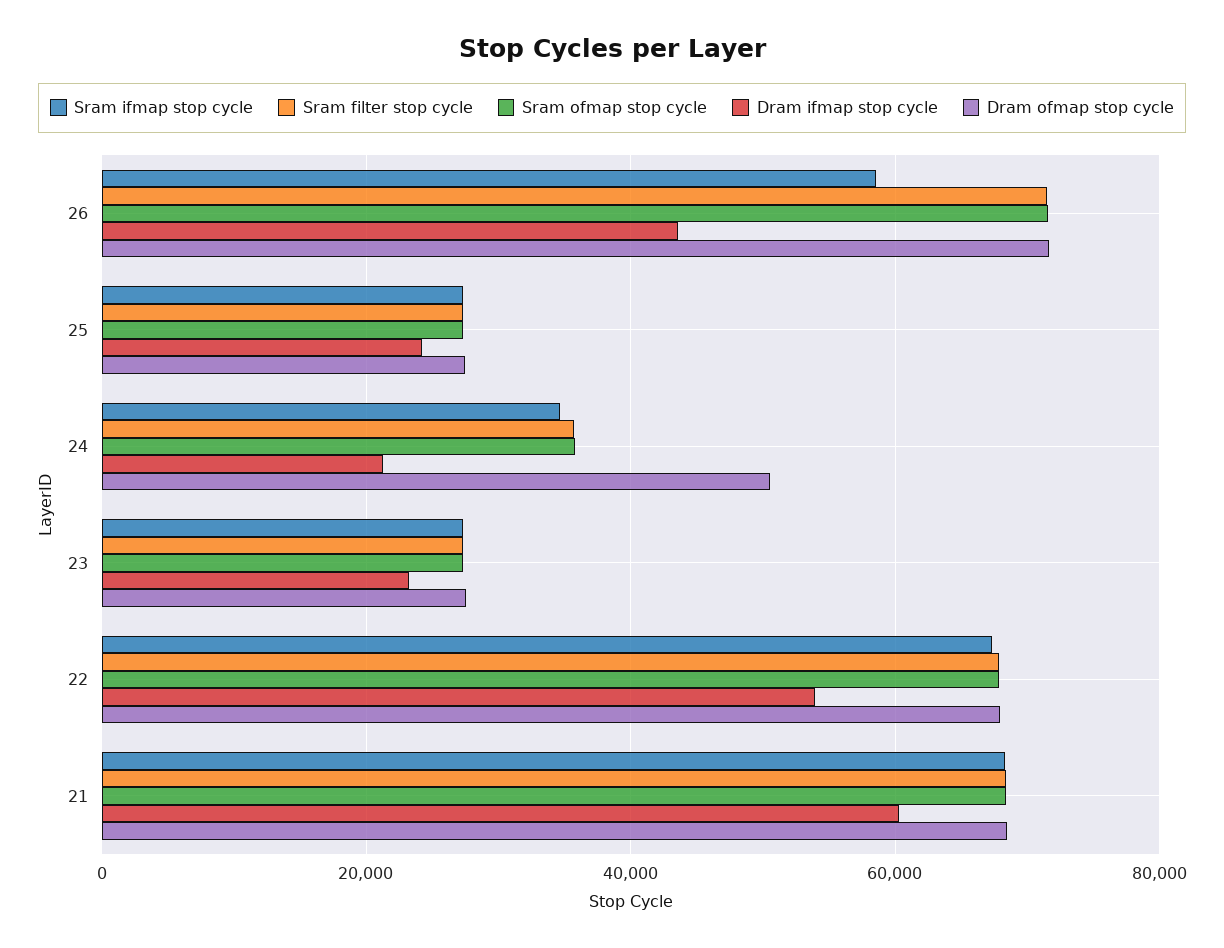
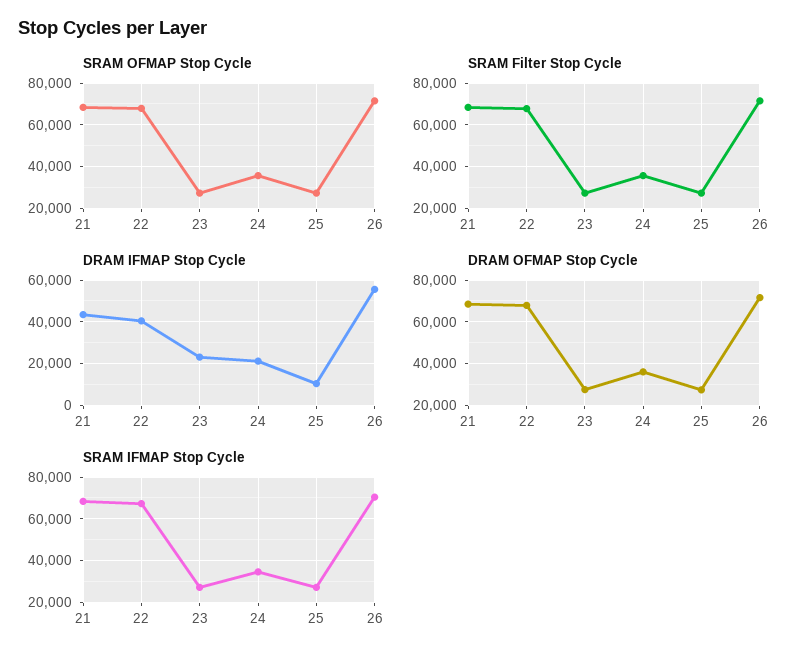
  {
    "Sram ifmap stop cycle": {
-     "26": 58000,
+     "26": 70000,
      "25": 28000,
      "24": 34000,
      "23": 28000,
      "22": 68000,
      "21": 68000
    },
    "Sram filter stop cycle": {
      "26": 72000,
      "25": 28000,
      "24": 36000,
      "23": 28000,
      "22": 68000,
      "21": 68000
    },
    "Sram ofmap stop cycle": {
      "26": 72000,
      "25": 28000,
      "24": 36000,
      "23": 28000,
      "22": 68000,
      "21": 68000
    },
    "Dram ifmap stop cycle": {
-     "26": 44000,
+     "26": 55000,
-     "25": 24000,
+     "25": 10000,
      "24": 22000,
      "23": 24000,
-     "22": 54000,
+     "22": 40000,
-     "21": 60000
+     "21": 45000
    },
    "Dram ofmap stop cycle": {
      "26": 72000,
      "25": 28000,
-     "24": 50000,
+     "24": 35000,
      "23": 28000,
      "22": 68000,
      "21": 68000
    }
  }

